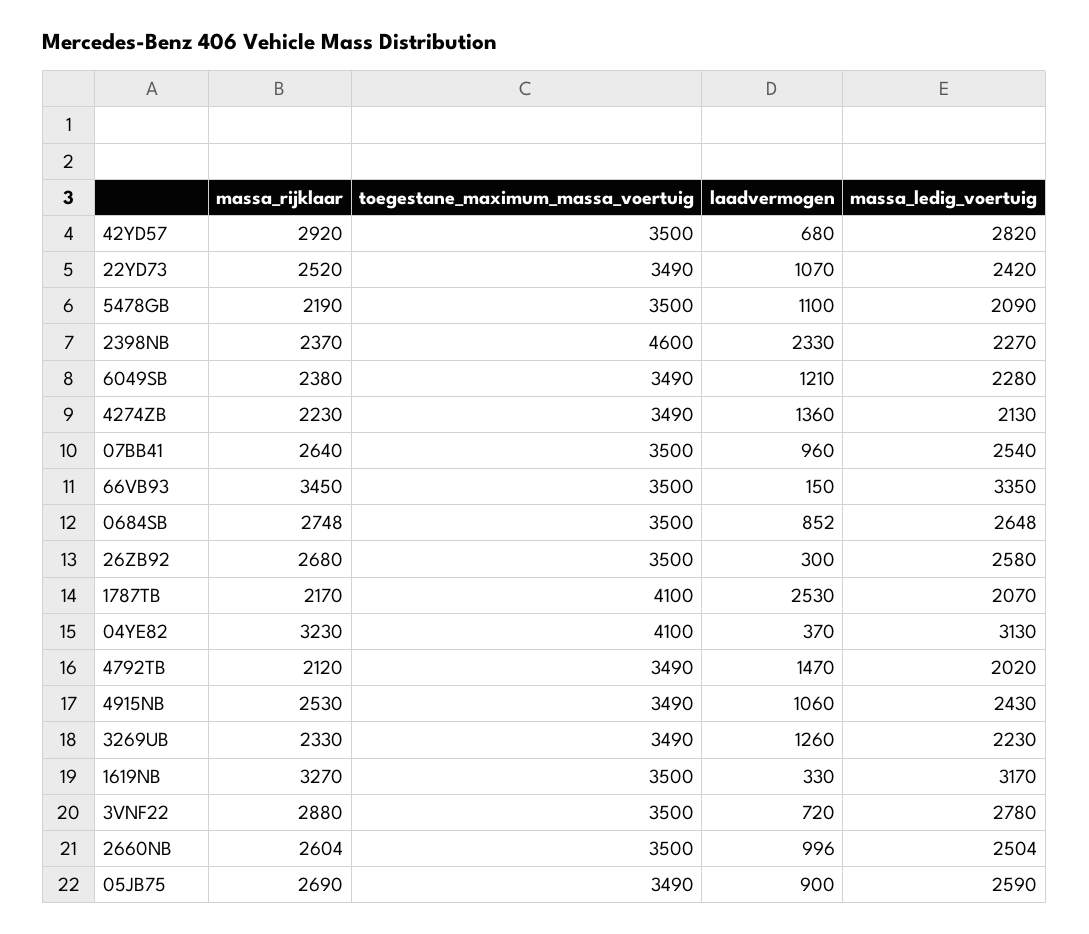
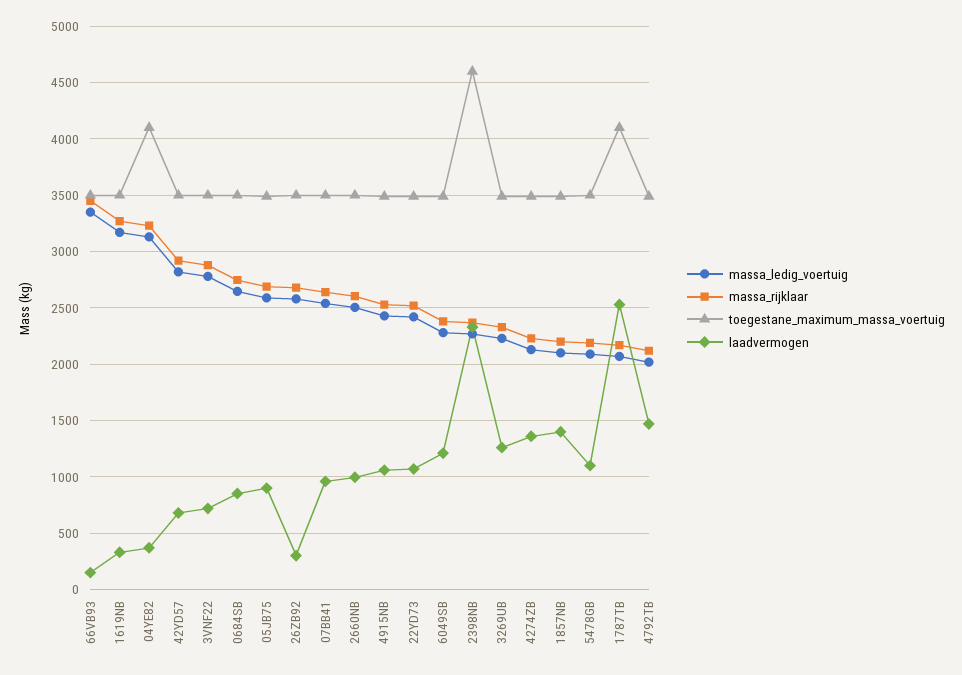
  {
    "massa_rijklaar": {
      "42YD57": 2920,
      "22YD73": 2520,
      "5478GB": 2190,
      "2398NB": 2370,
      "6049SB": 2380,
      "4274ZB": 2230,
      "07BB41": 2640,
      "66VB93": 3450,
      "0684SB": 2748,
      "26ZB92": 2680,
      "1787TB": 2170,
      "04YE82": 3230,
      "4792TB": 2120,
      "4915NB": 2530,
      "3269UB": 2330,
      "1619NB": 3270,
      "3VNF22": 2880,
      "2660NB": 2604,
-     "05JB75": 2690
+     "05JB75": 2690,
+     "1857NB": 2200
    },
    "toegestane_maximum_massa_voertuig": {
      "42YD57": 3500,
      "22YD73": 3490,
      "5478GB": 3500,
      "2398NB": 4600,
      "6049SB": 3490,
      "4274ZB": 3490,
      "07BB41": 3500,
      "66VB93": 3500,
      "0684SB": 3500,
      "26ZB92": 3500,
      "1787TB": 4100,
      "04YE82": 4100,
      "4792TB": 3490,
      "4915NB": 3490,
      "3269UB": 3490,
      "1619NB": 3500,
      "3VNF22": 3500,
      "2660NB": 3500,
-     "05JB75": 3490
+     "05JB75": 3490,
+     "1857NB": 3500
    },
    "laadvermogen": {
      "42YD57": 680,
      "22YD73": 1070,
      "5478GB": 1100,
      "2398NB": 2330,
      "6049SB": 1210,
      "4274ZB": 1360,
      "07BB41": 960,
      "66VB93": 150,
      "0684SB": 852,
      "26ZB92": 300,
      "1787TB": 2530,
      "04YE82": 370,
      "4792TB": 1470,
      "4915NB": 1060,
      "3269UB": 1260,
      "1619NB": 330,
      "3VNF22": 720,
      "2660NB": 996,
-     "05JB75": 900
+     "05JB75": 900,
+     "1857NB": 1400
    },
    "massa_ledig_voertuig": {
      "42YD57": 2820,
      "22YD73": 2420,
      "5478GB": 2090,
      "2398NB": 2270,
      "6049SB": 2280,
      "4274ZB": 2130,
      "07BB41": 2540,
      "66VB93": 3350,
      "0684SB": 2648,
      "26ZB92": 2580,
      "1787TB": 2070,
      "04YE82": 3130,
      "4792TB": 2020,
      "4915NB": 2430,
      "3269UB": 2230,
      "1619NB": 3170,
      "3VNF22": 2780,
      "2660NB": 2504,
-     "05JB75": 2590
+     "05JB75": 2590,
+     "1857NB": 2100
    }
  }

